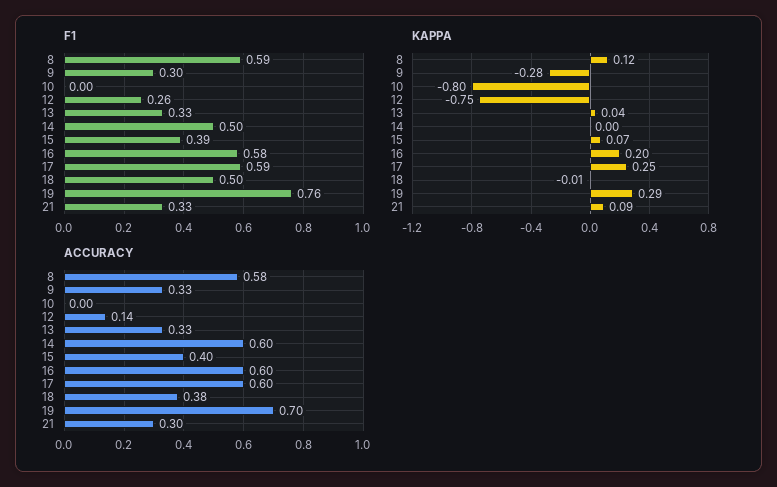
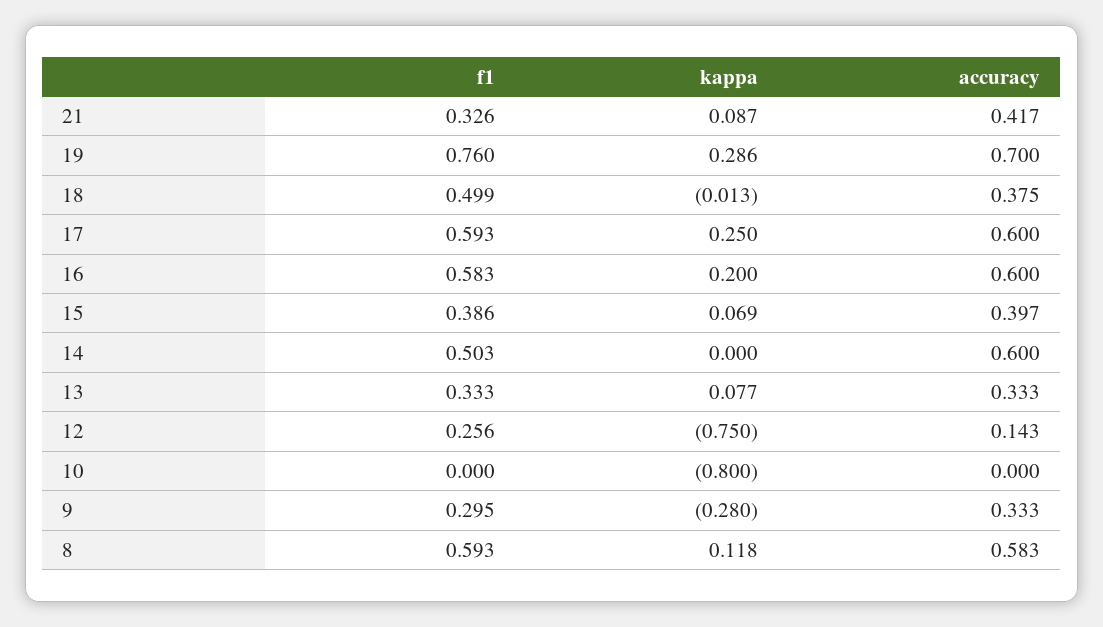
  {
    "F1": {
      "8": 0.593,
      "9": 0.295,
      "10": 0,
      "12": 0.256,
      "13": 0.333,
      "14": 0.503,
      "15": 0.386,
      "16": 0.583,
      "17": 0.593,
      "18": 0.499,
      "19": 0.76,
      "21": 0.326
    },
    "KAPPA": {
      "8": 0.118,
      "9": -0.28,
      "10": -0.8,
      "12": -0.75,
-     "13": 0.04,
+     "13": 0.077,
      "14": 0,
      "15": 0.069,
      "16": 0.2,
      "17": 0.25,
      "18": -0.013,
      "19": 0.286,
      "21": 0.087
    },
    "ACCURACY": {
      "8": 0.583,
      "9": 0.333,
      "10": 0,
      "12": 0.143,
      "13": 0.333,
      "14": 0.6,
      "15": 0.397,
      "16": 0.6,
      "17": 0.6,
      "18": 0.375,
      "19": 0.7,
-     "21": 0.3
+     "21": 0.417
    }
  }

